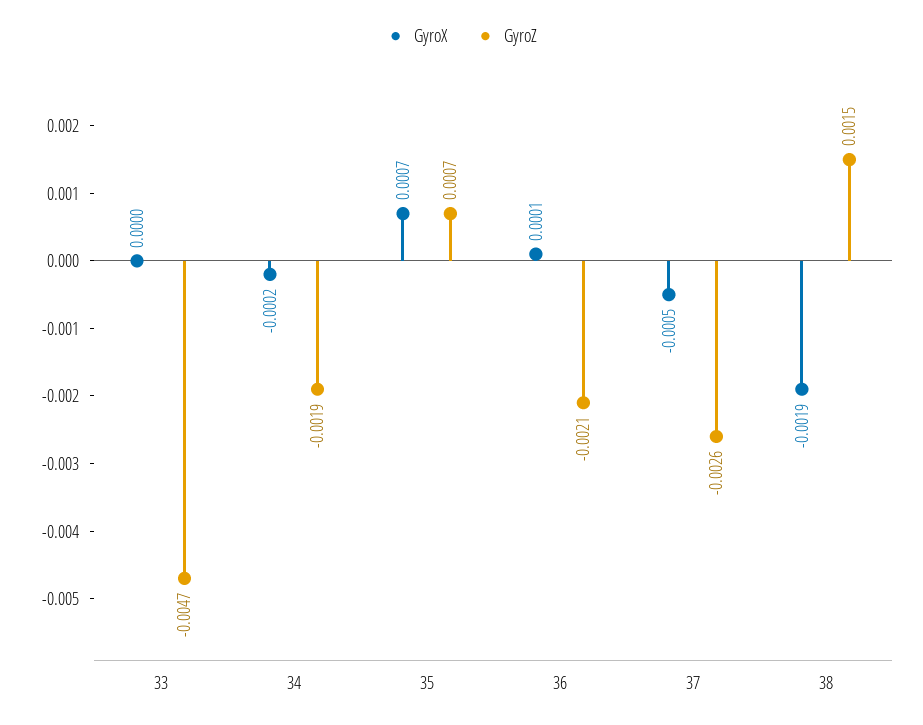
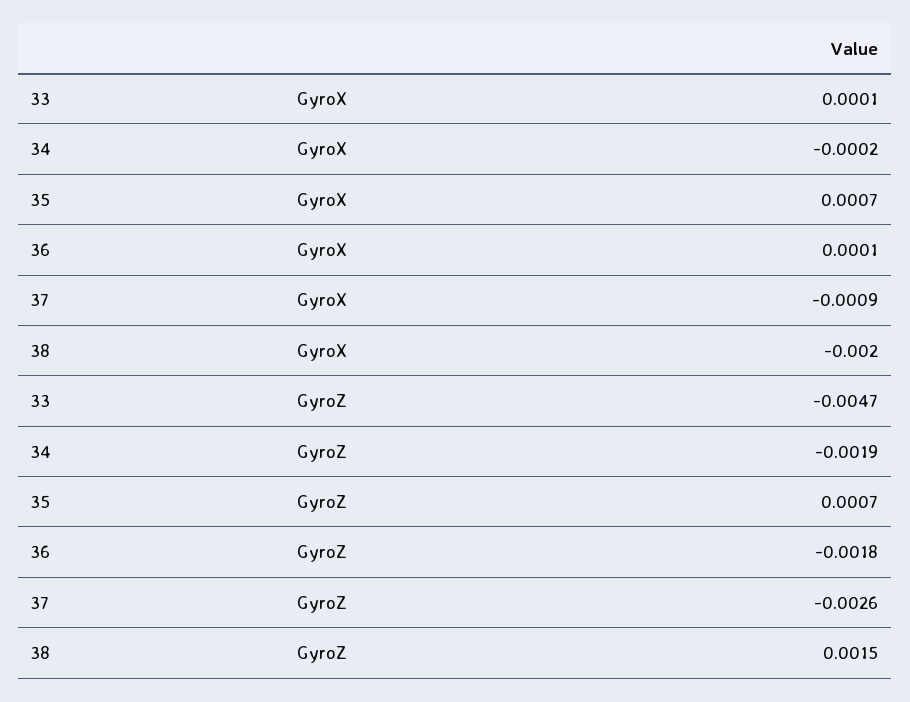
  {
    "GyroX": {
-     "33": 0,
+     "33": 0.0001,
      "34": -0.0002,
      "35": 0.0007,
      "36": 0.0001,
-     "37": -0.0005,
+     "37": -0.0009,
-     "38": -0.0019
+     "38": -0.002
    },
    "GyroZ": {
      "33": -0.0047,
      "34": -0.0019,
      "35": 0.0007,
-     "36": -0.0021,
+     "36": -0.0018,
      "37": -0.0026,
      "38": 0.0015
    }
  }

